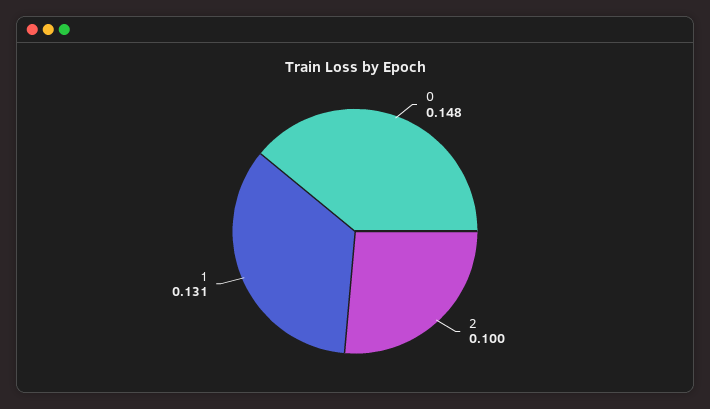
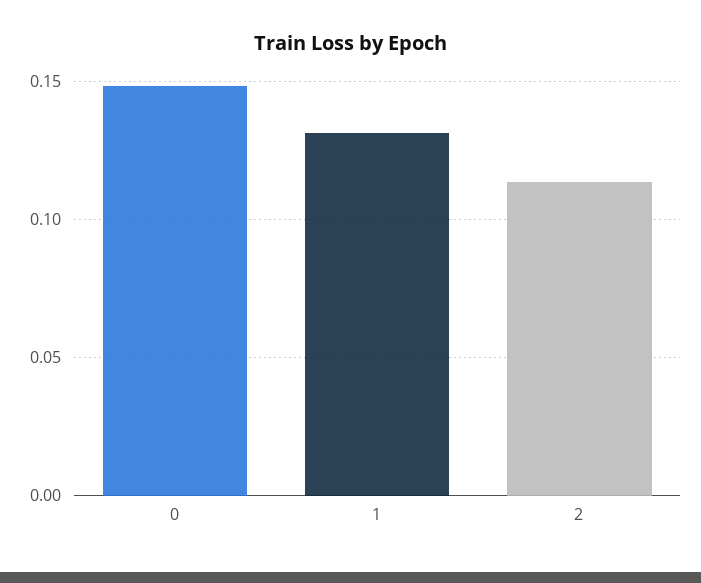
  {
    "0": 0.148,
-   "2": 0.1,
+   "2": 0.115,
    "1": 0.131
  }

